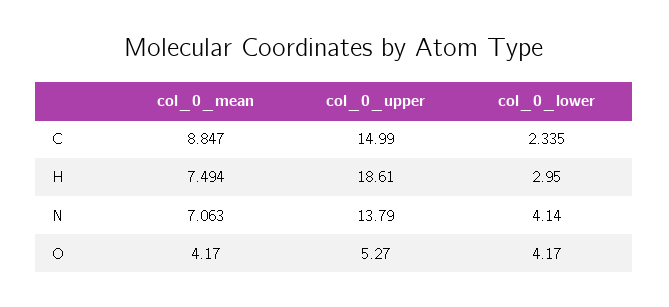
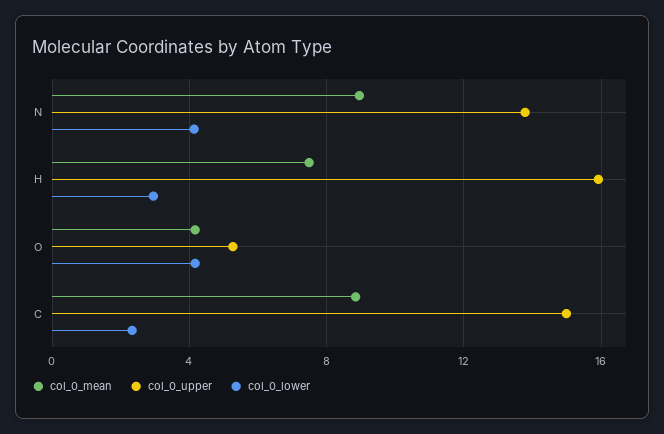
  {
    "col_0_mean": {
      "C": 8.847,
      "H": 7.494,
-     "N": 7.063,
+     "N": 9,
      "O": 4.17
    },
    "col_0_upper": {
      "C": 14.99,
-     "H": 18.61,
+     "H": 16,
      "N": 13.79,
      "O": 5.27
    },
    "col_0_lower": {
      "C": 2.335,
      "H": 2.95,
      "N": 4.14,
      "O": 4.17
    }
  }

